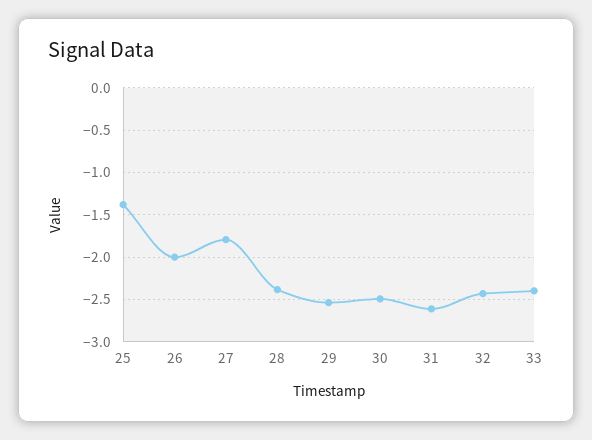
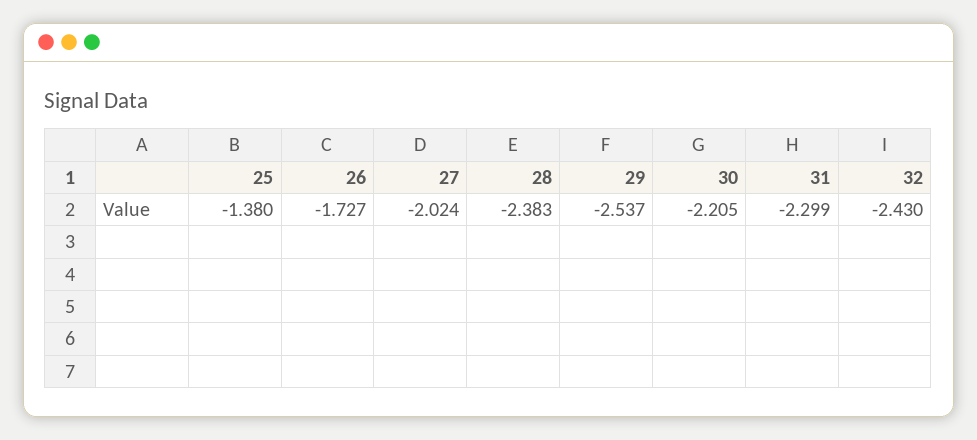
  {
    "25": -1.38,
-   "26": -2,
+   "26": -1.727,
-   "27": -1.8,
+   "27": -2.024,
    "28": -2.383,
    "29": -2.537,
-   "30": -2.5,
+   "30": -2.205,
-   "31": -2.6,
+   "31": -2.299,
-   "32": -2.43,
+   "32": -2.43
-   "33": -2.4
  }

